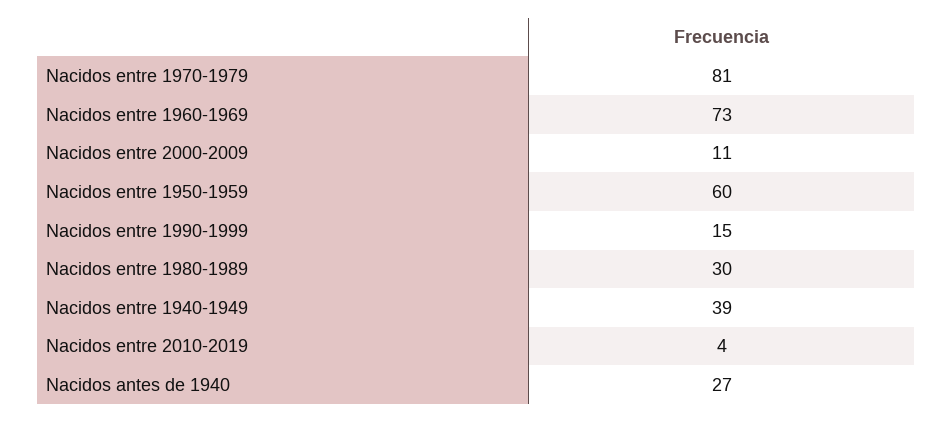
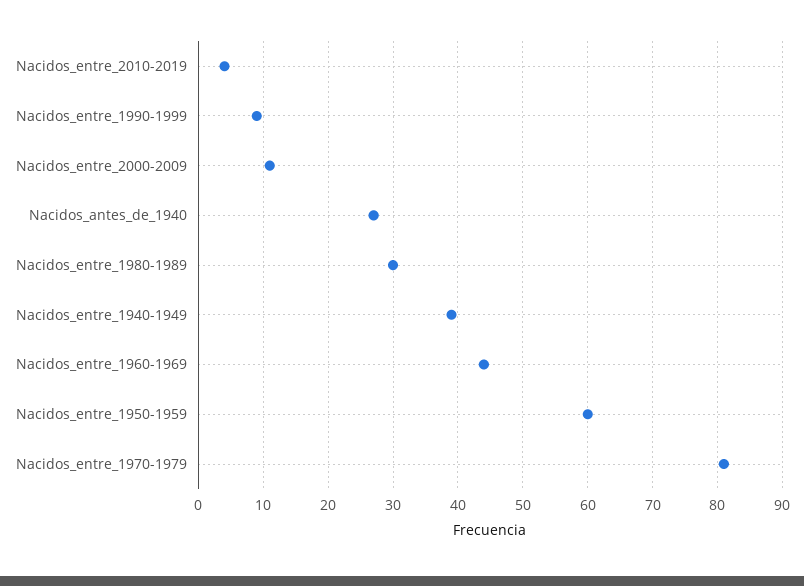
  {
    "Nacidos entre 1970-1979": 81,
-   "Nacidos entre 1960-1969": 73,
+   "Nacidos entre 1960-1969": 44,
    "Nacidos entre 2000-2009": 11,
    "Nacidos entre 1950-1959": 60,
-   "Nacidos entre 1990-1999": 15,
+   "Nacidos entre 1990-1999": 9,
    "Nacidos entre 1980-1989": 30,
    "Nacidos entre 1940-1949": 39,
    "Nacidos entre 2010-2019": 4,
    "Nacidos antes de 1940": 27
  }

